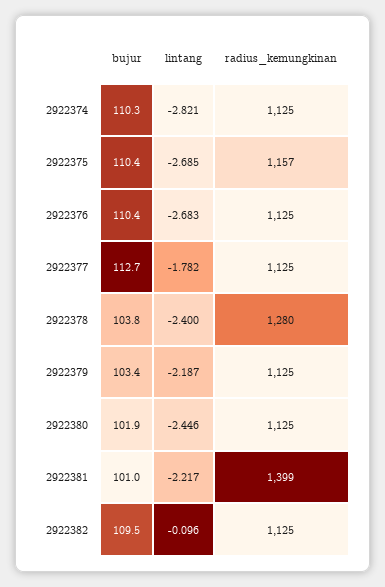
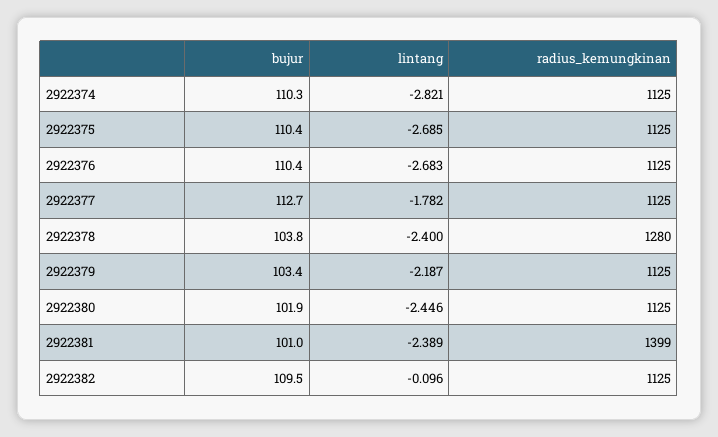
  {
    "bujur": {
      "2922374": 110.3,
      "2922375": 110.4,
      "2922376": 110.4,
      "2922377": 112.7,
      "2922378": 103.8,
      "2922379": 103.4,
      "2922380": 101.9,
      "2922381": 101,
      "2922382": 109.5
    },
    "lintang": {
      "2922374": -2.821,
      "2922375": -2.685,
      "2922376": -2.683,
      "2922377": -1.782,
      "2922378": -2.4,
      "2922379": -2.187,
      "2922380": -2.446,
-     "2922381": -2.217,
+     "2922381": -2.389,
      "2922382": -0.096
    },
    "radius_kemungkinan": {
      "2922374": 1125,
-     "2922375": 1157,
+     "2922375": 1125,
      "2922376": 1125,
      "2922377": 1125,
      "2922378": 1280,
      "2922379": 1125,
      "2922380": 1125,
      "2922381": 1399,
      "2922382": 1125
    }
  }

